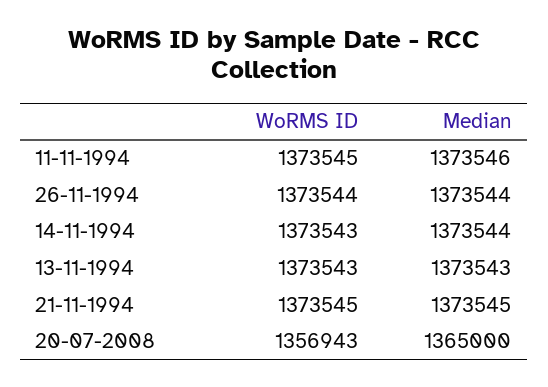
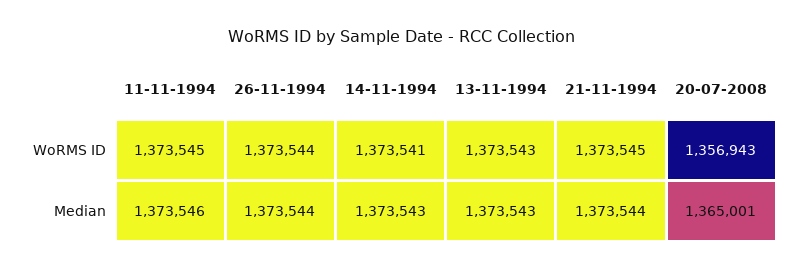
  {
    "WoRMS ID": {
      "11-11-1994": 1373545,
      "26-11-1994": 1373544,
-     "14-11-1994": 1373543,
+     "14-11-1994": 1373541,
      "13-11-1994": 1373543,
      "21-11-1994": 1373545,
      "20-07-2008": 1356943
    },
    "Median": {
      "11-11-1994": 1373546,
      "26-11-1994": 1373544,
-     "14-11-1994": 1373544,
+     "14-11-1994": 1373543,
      "13-11-1994": 1373543,
-     "21-11-1994": 1373545,
+     "21-11-1994": 1373544,
-     "20-07-2008": 1365000
+     "20-07-2008": 1365001
    }
  }

